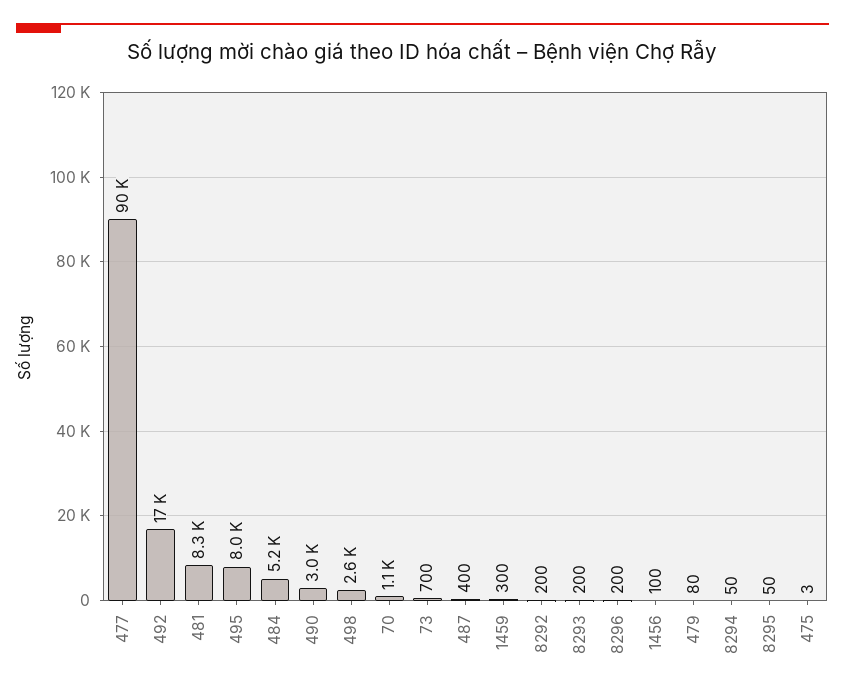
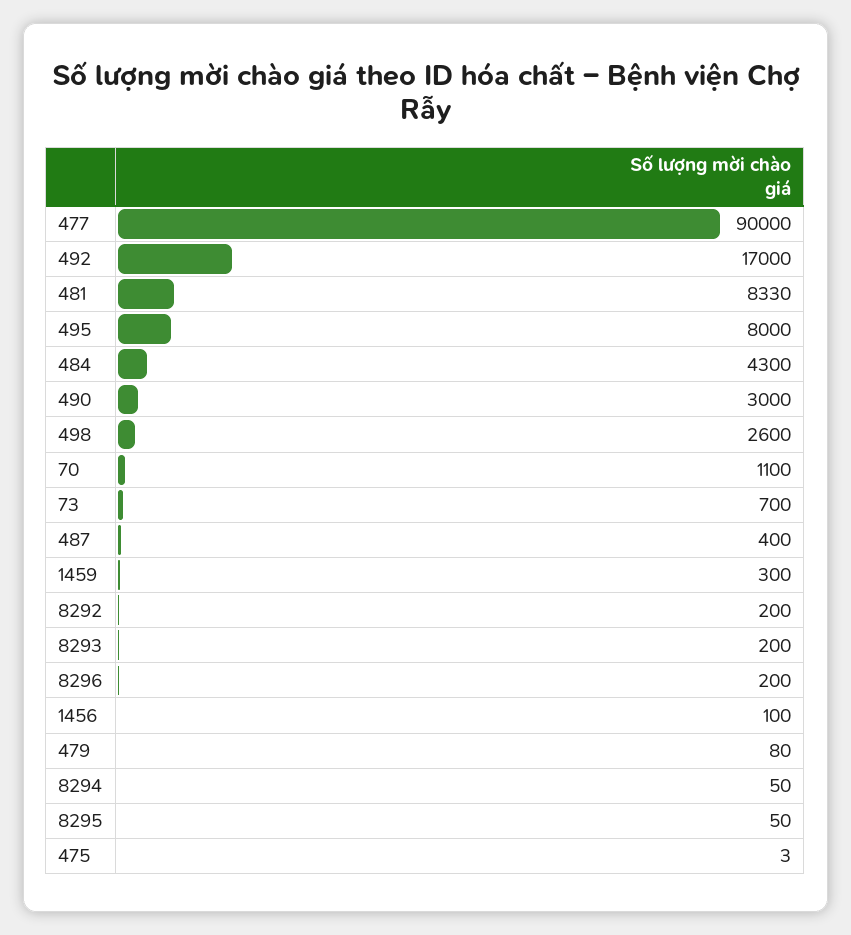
  {
    "477": 90000,
    "492": 17000,
    "481": 8330,
    "495": 8000,
-   "484": 5200,
+   "484": 4300,
    "490": 3000,
    "498": 2600,
    "70": 1100,
    "73": 700,
    "487": 400,
    "1459": 300,
    "8292": 200,
    "8293": 200,
    "8296": 200,
    "1456": 100,
    "479": 80,
    "8294": 50,
    "8295": 50,
    "475": 3
  }

